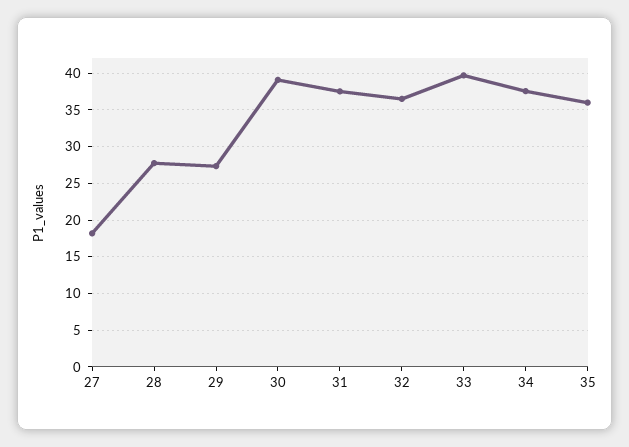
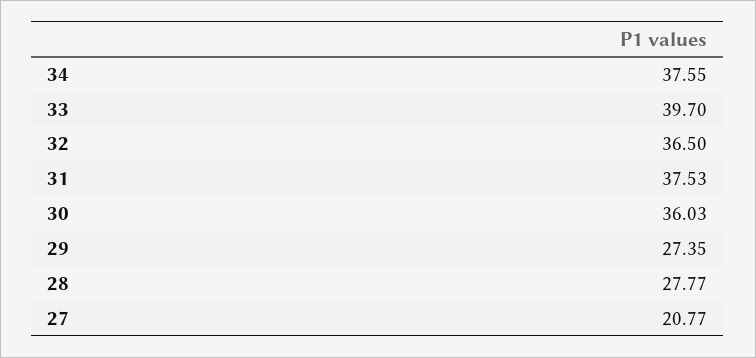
  {
-   "27": 18,
+   "27": 20.77,
    "28": 27.77,
    "29": 27.35,
-   "30": 39,
+   "30": 36.03,
    "31": 37.53,
    "32": 36.5,
    "33": 39.7,
-   "34": 37.55,
+   "34": 37.55
-   "35": 36
  }

